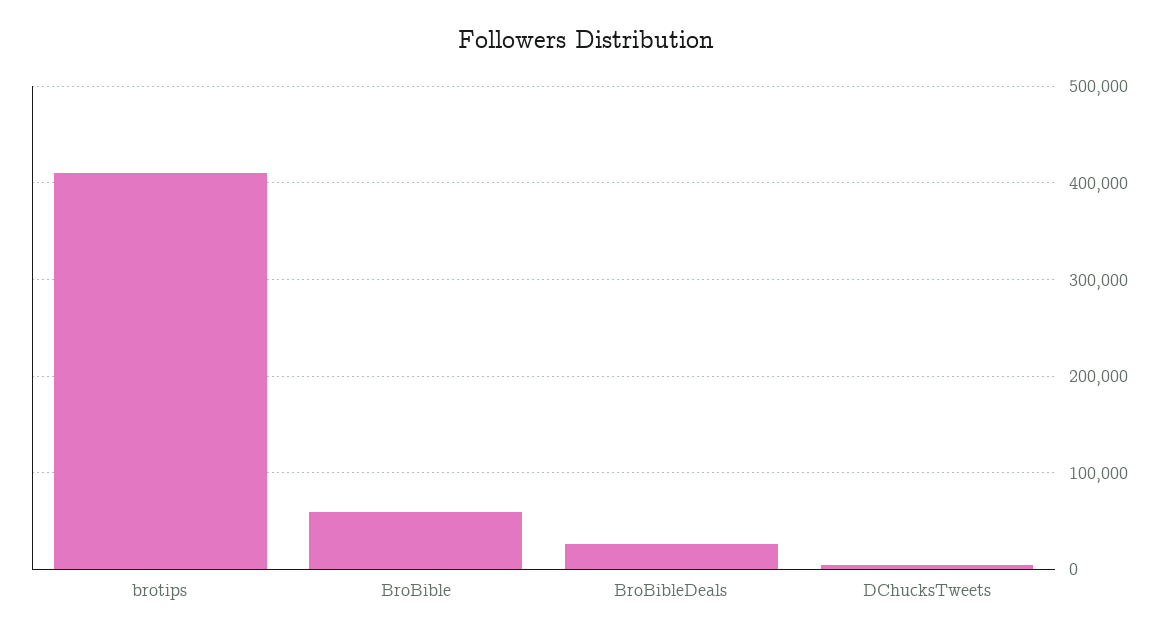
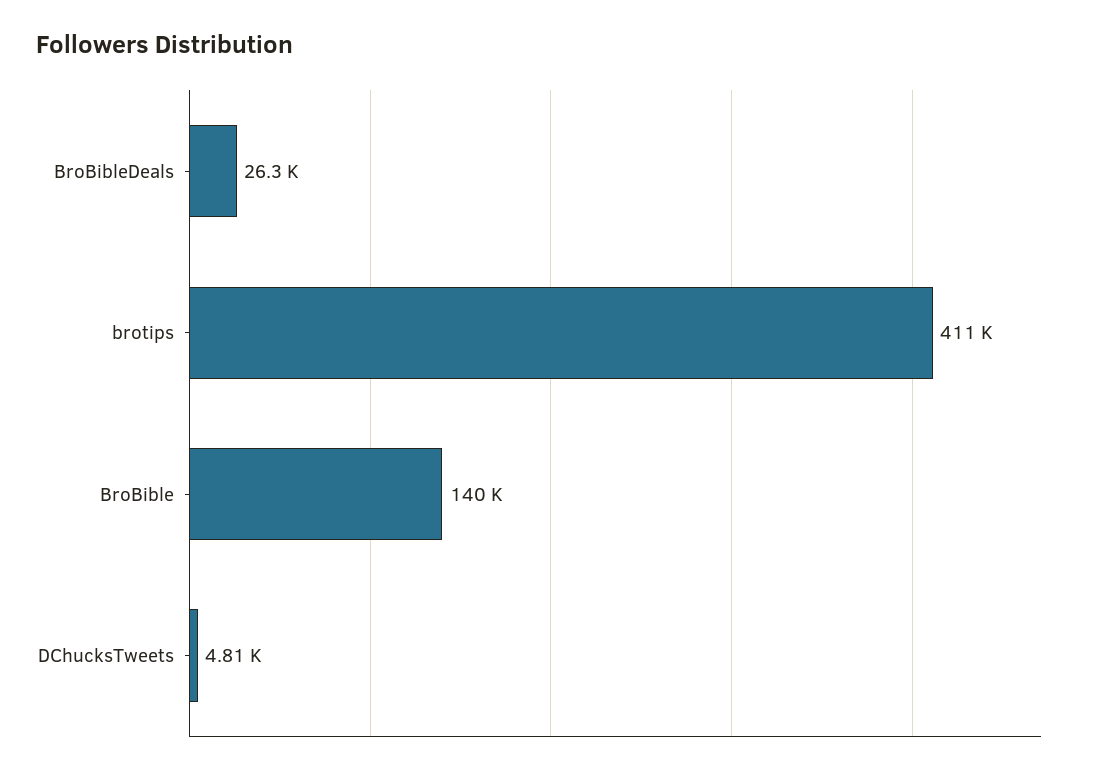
  {
    "brotips": 411000,
-   "BroBible": 60000,
+   "BroBible": 140000,
    "BroBibleDeals": 26300,
    "DChucksTweets": 4810
  }

